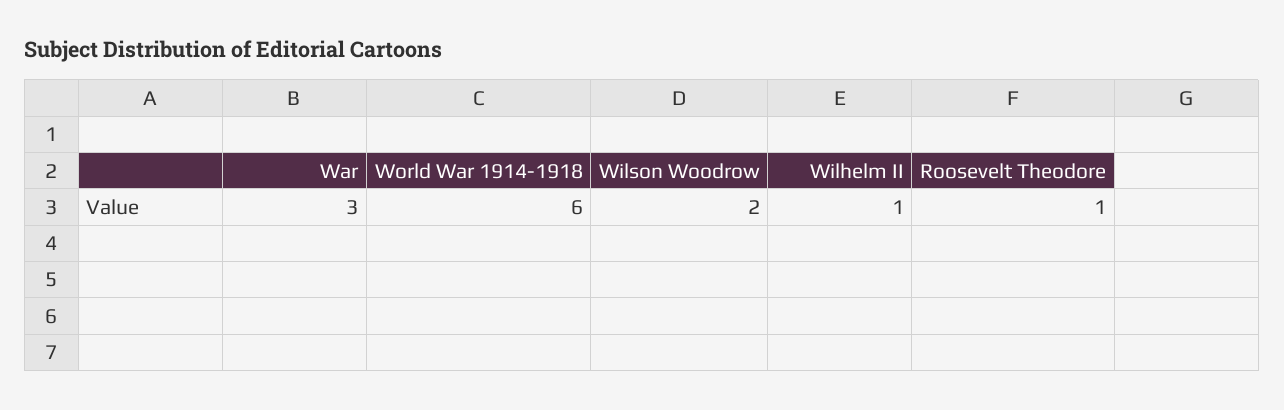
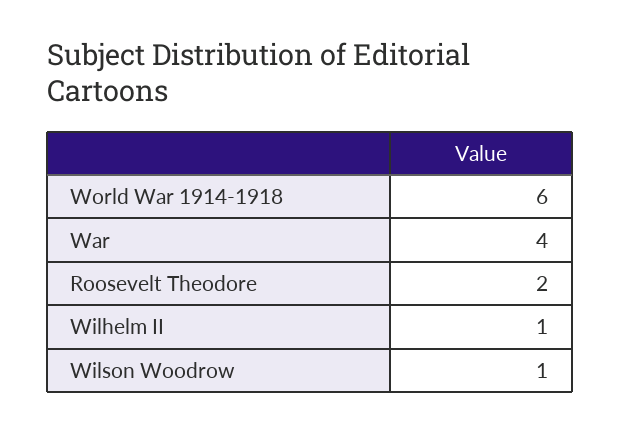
  {
-   "War": 3,
+   "War": 4,
    "World War 1914-1918": 6,
-   "Wilson Woodrow": 2,
+   "Wilson Woodrow": 1,
    "Wilhelm II": 1,
-   "Roosevelt Theodore": 1
+   "Roosevelt Theodore": 2
  }

